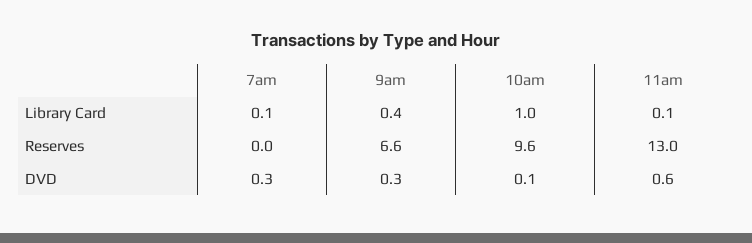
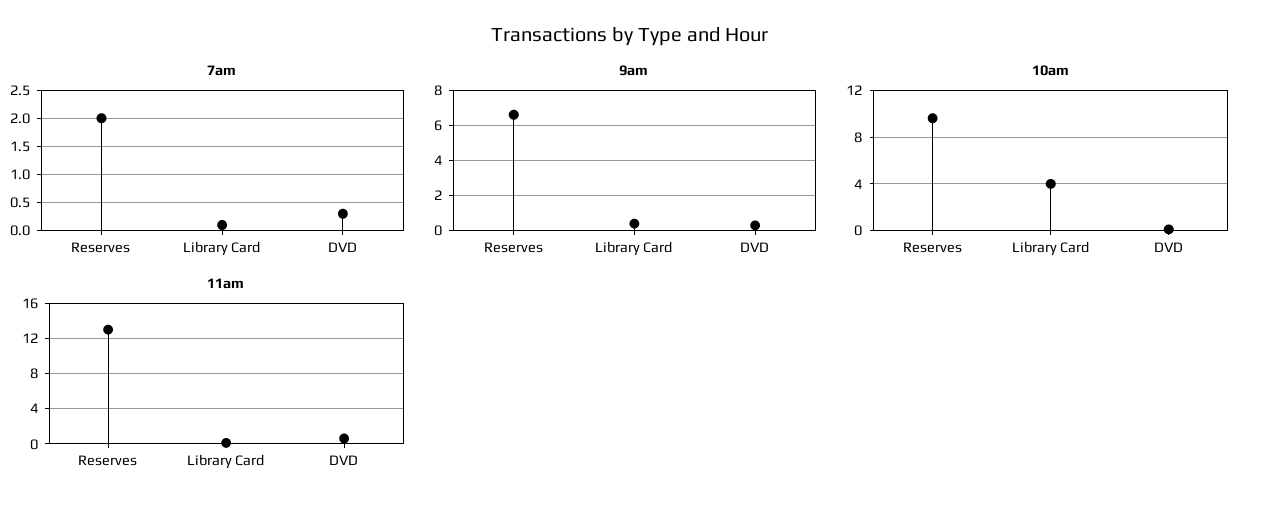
  {
    "7am": {
      "Library Card": 0.1,
-     "Reserves": 0,
+     "Reserves": 2,
      "DVD": 0.3
    },
    "9am": {
      "Library Card": 0.4,
      "Reserves": 6.6,
      "DVD": 0.3
    },
    "10am": {
-     "Library Card": 1,
+     "Library Card": 4,
      "Reserves": 9.6,
      "DVD": 0.1
    },
    "11am": {
      "Library Card": 0.1,
      "Reserves": 13,
      "DVD": 0.6
    }
  }

